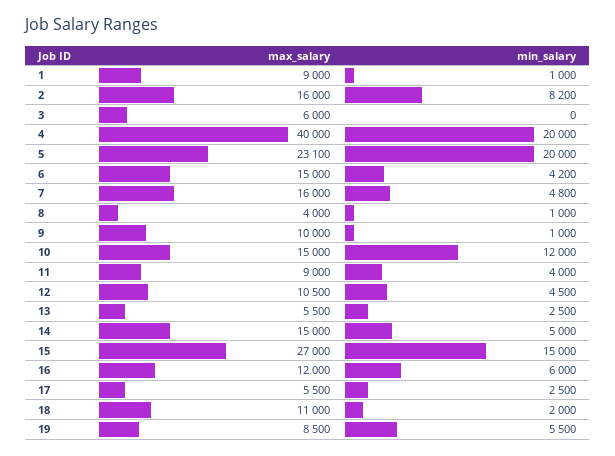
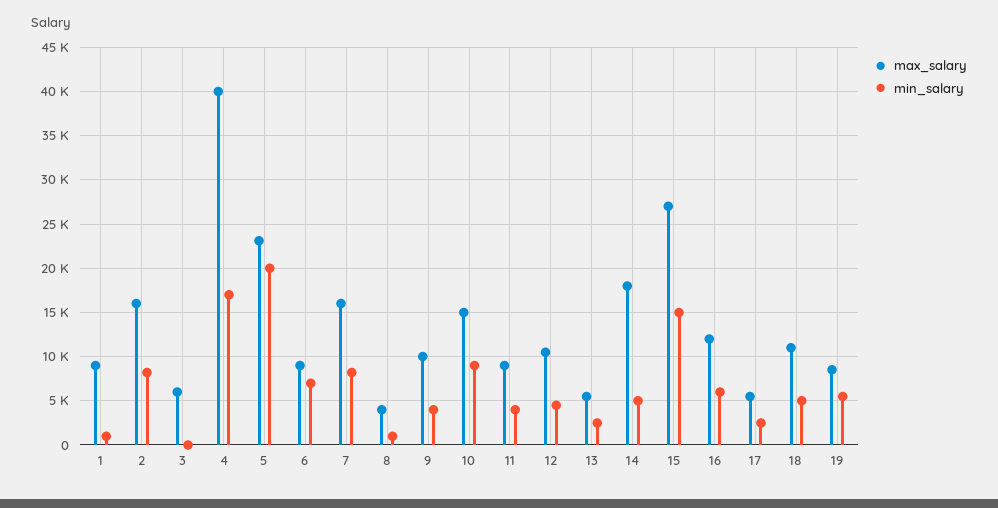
  {
    "max_salary": {
      "1": 9000,
      "2": 16000,
      "3": 6000,
      "4": 40000,
      "5": 23100,
-     "6": 15000,
+     "6": 9000,
      "7": 16000,
      "8": 4000,
      "9": 10000,
      "10": 15000,
      "11": 9000,
      "12": 10500,
      "13": 5500,
-     "14": 15000,
+     "14": 18000,
      "15": 27000,
      "16": 12000,
      "17": 5500,
      "18": 11000,
      "19": 8500
    },
    "min_salary": {
      "1": 1000,
      "2": 8200,
      "3": 0,
-     "4": 20000,
+     "4": 17000,
      "5": 20000,
-     "6": 4200,
+     "6": 7000,
-     "7": 4800,
+     "7": 8000,
      "8": 1000,
-     "9": 1000,
+     "9": 4000,
-     "10": 12000,
+     "10": 9000,
      "11": 4000,
      "12": 4500,
      "13": 2500,
      "14": 5000,
      "15": 15000,
      "16": 6000,
      "17": 2500,
-     "18": 2000,
+     "18": 5000,
      "19": 5500
    }
  }

